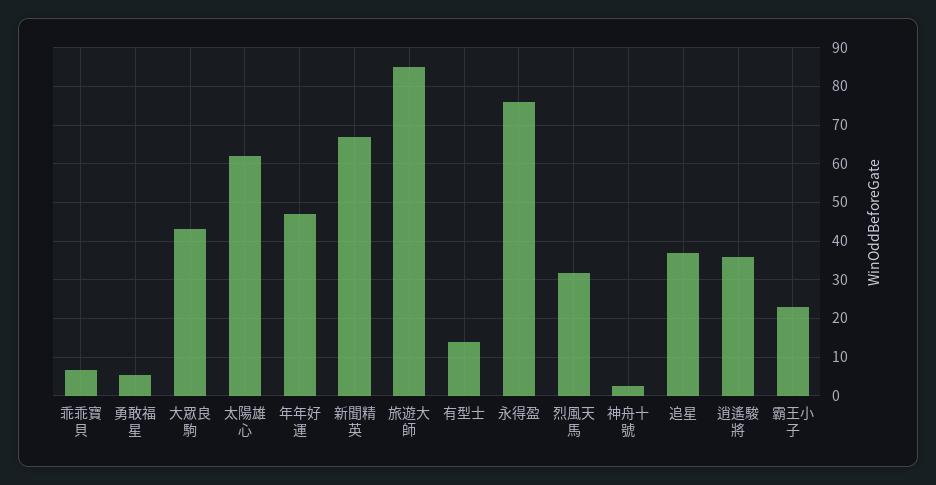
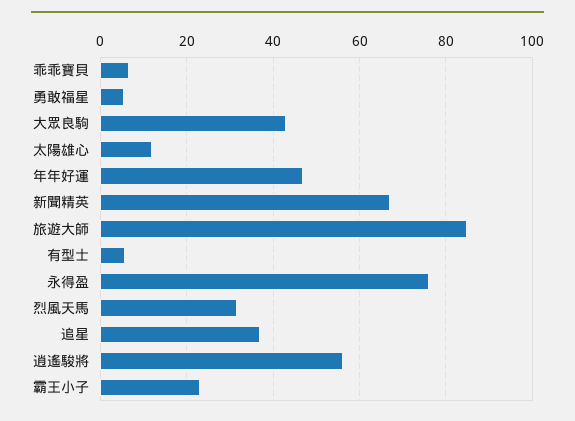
  {
    "乖乖寶貝": 6,
    "勇敢福星": 6,
    "大眾良駒": 44,
-   "太陽雄心": 62,
+   "太陽雄心": 12,
    "年年好運": 48,
    "新聞精英": 68,
    "旅遊大師": 86,
-   "有型士": 14,
+   "有型士": 6,
    "永得盈": 76,
    "烈風天馬": 32,
-   "神舟十號": 2,
    "追星": 38,
-   "逍遙駿將": 36,
+   "逍遙駿將": 56,
    "霸王小子": 24
  }

